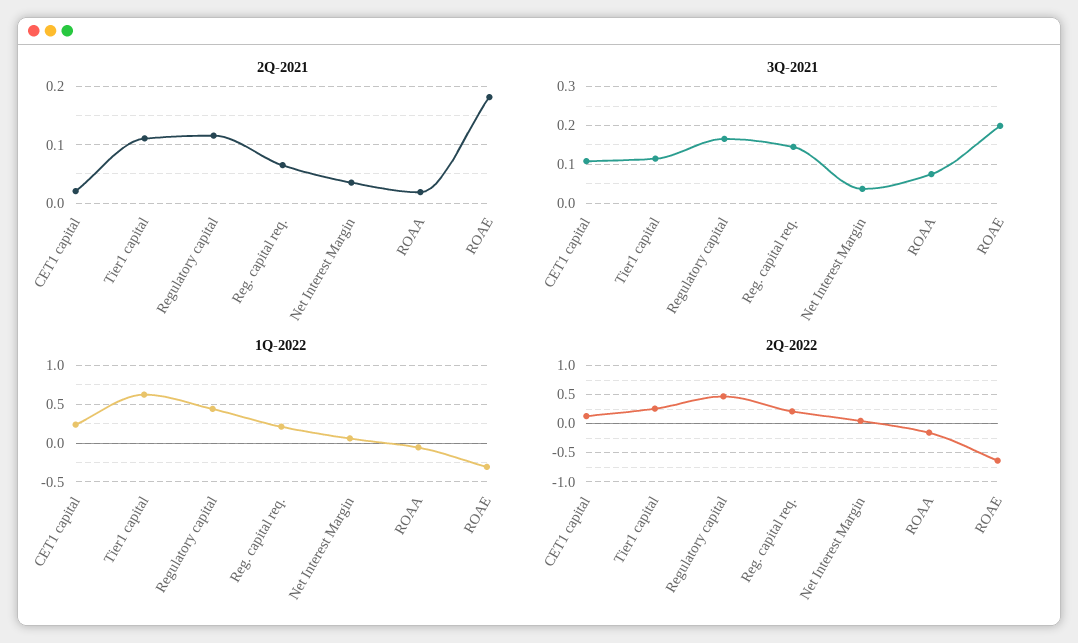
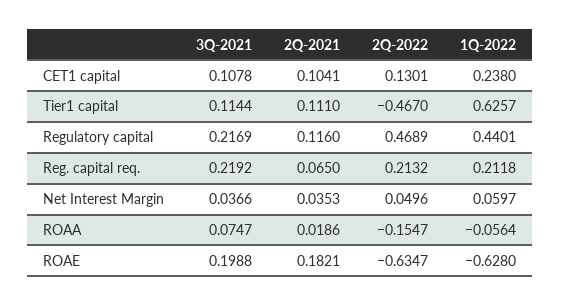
  {
    "2Q-2021": {
-     "CET1 capital": 0.02,
+     "CET1 capital": 0.1041,
      "Tier1 capital": 0.111,
      "Regulatory capital": 0.116,
      "Reg. capital req.": 0.065,
      "Net Interest Margin": 0.0353,
      "ROAA": 0.0186,
      "ROAE": 0.1821
    },
    "3Q-2021": {
      "CET1 capital": 0.1078,
      "Tier1 capital": 0.1144,
-     "Regulatory capital": 0.16,
+     "Regulatory capital": 0.2169,
-     "Reg. capital req.": 0.14,
+     "Reg. capital req.": 0.2192,
      "Net Interest Margin": 0.0366,
      "ROAA": 0.0747,
      "ROAE": 0.1988
    },
    "1Q-2022": {
      "CET1 capital": 0.238,
      "Tier1 capital": 0.6257,
      "Regulatory capital": 0.4401,
      "Reg. capital req.": 0.2118,
      "Net Interest Margin": 0.0597,
      "ROAA": -0.0564,
-     "ROAE": -0.3
+     "ROAE": -0.628
    },
    "2Q-2022": {
      "CET1 capital": 0.1301,
-     "Tier1 capital": 0.25,
+     "Tier1 capital": -0.467,
      "Regulatory capital": 0.4689,
      "Reg. capital req.": 0.2132,
      "Net Interest Margin": 0.0496,
      "ROAA": -0.1547,
      "ROAE": -0.6347
    }
  }

